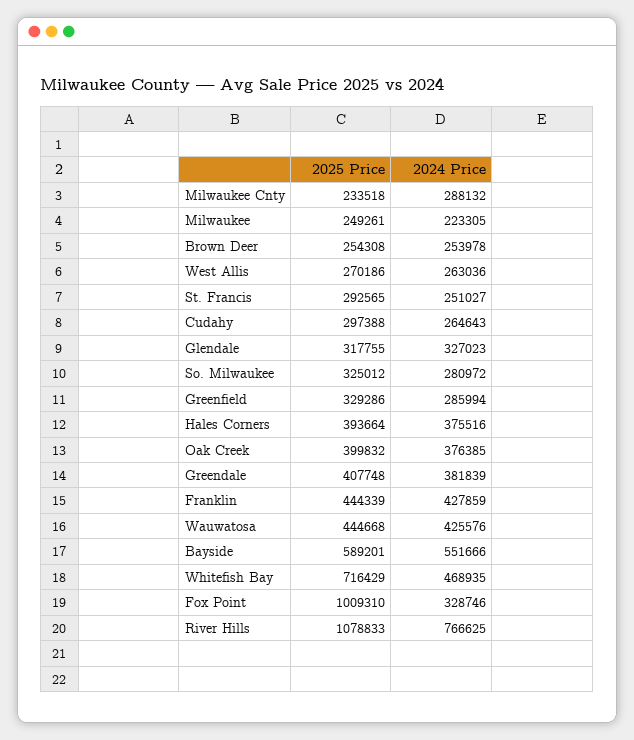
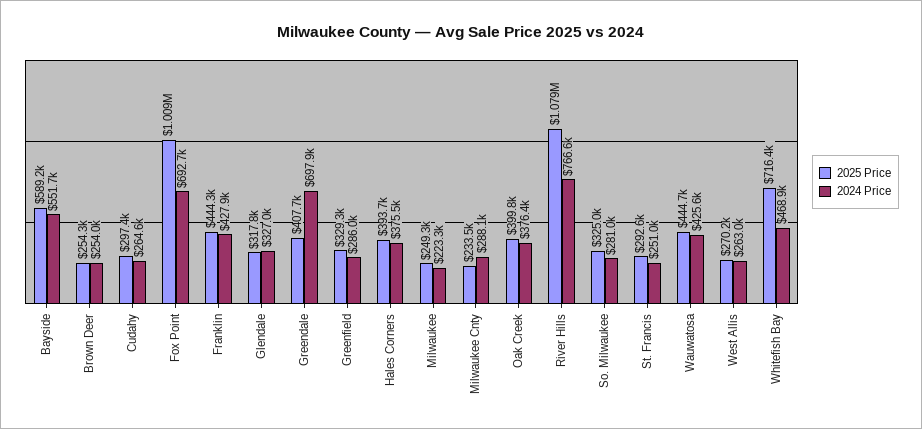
  {
    "2025 Price": {
      "Milwaukee Cnty": 233518,
      "Milwaukee": 249261,
      "Brown Deer": 254308,
      "West Allis": 270186,
      "St. Francis": 292565,
      "Cudahy": 297388,
      "Glendale": 317755,
      "So. Milwaukee": 325012,
      "Greenfield": 329286,
      "Hales Corners": 393664,
      "Oak Creek": 399832,
      "Greendale": 407748,
      "Franklin": 444339,
      "Wauwatosa": 444668,
      "Bayside": 589201,
      "Whitefish Bay": 716429,
      "Fox Point": 1009310,
      "River Hills": 1078833
    },
    "2024 Price": {
      "Milwaukee Cnty": 288132,
      "Milwaukee": 223305,
      "Brown Deer": 253978,
      "West Allis": 263036,
      "St. Francis": 251027,
      "Cudahy": 264643,
      "Glendale": 327023,
      "So. Milwaukee": 280972,
      "Greenfield": 285994,
      "Hales Corners": 375516,
      "Oak Creek": 376385,
-     "Greendale": 381839,
+     "Greendale": 697900,
      "Franklin": 427859,
      "Wauwatosa": 425576,
      "Bayside": 551666,
      "Whitefish Bay": 468935,
-     "Fox Point": 328746,
+     "Fox Point": 692700,
      "River Hills": 766625
    }
  }

